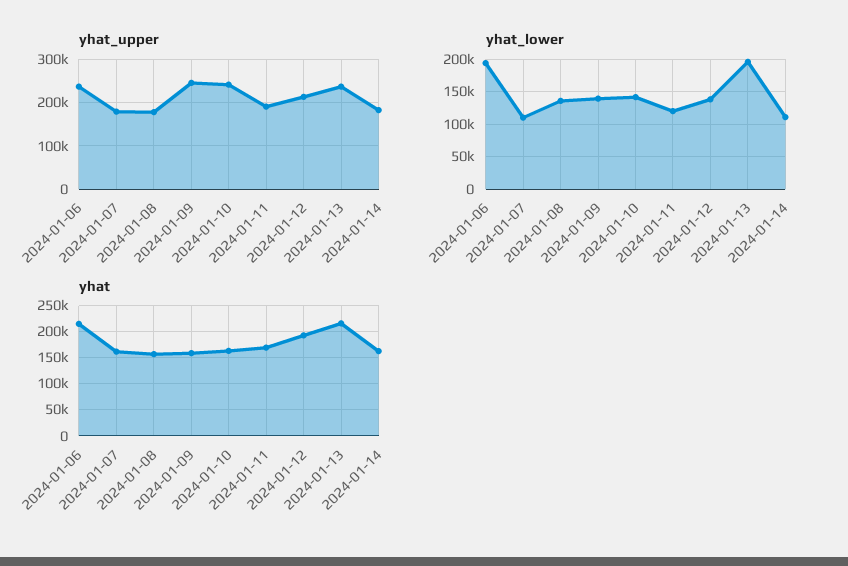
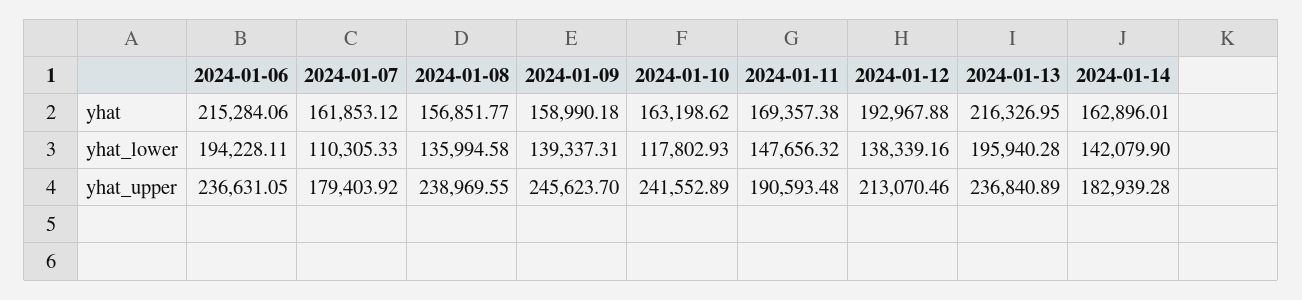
  {
    "yhat_upper": {
      "2024-01-06": 236631.05,
      "2024-01-07": 179403.92,
-     "2024-01-08": 180000,
+     "2024-01-08": 238969.55,
      "2024-01-09": 245623.7,
      "2024-01-10": 241552.89,
      "2024-01-11": 190593.48,
      "2024-01-12": 213070.46,
      "2024-01-13": 236840.89,
      "2024-01-14": 182939.28
    },
    "yhat_lower": {
      "2024-01-06": 194228.11,
      "2024-01-07": 110305.33,
      "2024-01-08": 135994.58,
      "2024-01-09": 139337.31,
-     "2024-01-10": 140000,
+     "2024-01-10": 117802.93,
-     "2024-01-11": 120000,
+     "2024-01-11": 147656.32,
      "2024-01-12": 138339.16,
      "2024-01-13": 195940.28,
-     "2024-01-14": 110000
+     "2024-01-14": 142079.9
    },
    "yhat": {
      "2024-01-06": 215284.06,
      "2024-01-07": 161853.12,
      "2024-01-08": 156851.77,
      "2024-01-09": 158990.18,
      "2024-01-10": 163198.62,
      "2024-01-11": 169357.38,
      "2024-01-12": 192967.88,
      "2024-01-13": 216326.95,
      "2024-01-14": 162896.01
    }
  }

